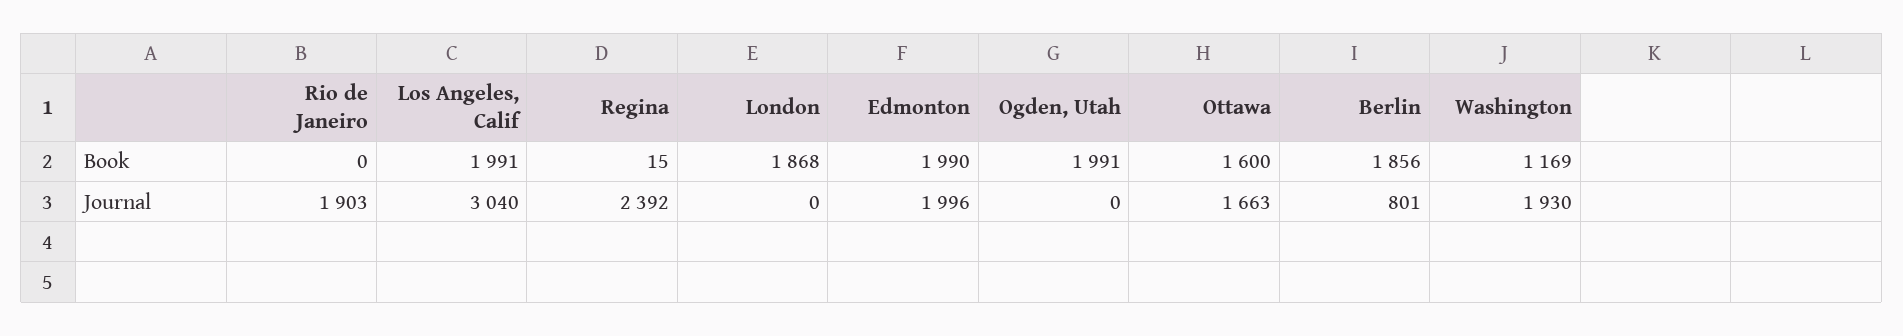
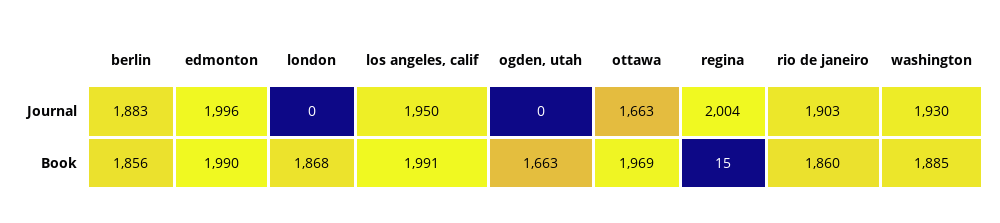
  {
    "Rio de Janeiro": {
-     "Book": 0,
+     "Book": 1860,
      "Journal": 1903
    },
    "Los Angeles, Calif": {
      "Book": 1991,
-     "Journal": 3040
+     "Journal": 1950
    },
    "Regina": {
      "Book": 15,
-     "Journal": 2392
+     "Journal": 2004
    },
    "London": {
      "Book": 1868,
      "Journal": 0
    },
    "Edmonton": {
      "Book": 1990,
      "Journal": 1996
    },
    "Ogden, Utah": {
-     "Book": 1991,
+     "Book": 1663,
      "Journal": 0
    },
    "Ottawa": {
-     "Book": 1600,
+     "Book": 1969,
      "Journal": 1663
    },
    "Berlin": {
      "Book": 1856,
-     "Journal": 801
+     "Journal": 1883
    },
    "Washington": {
-     "Book": 1169,
+     "Book": 1885,
      "Journal": 1930
    }
  }

